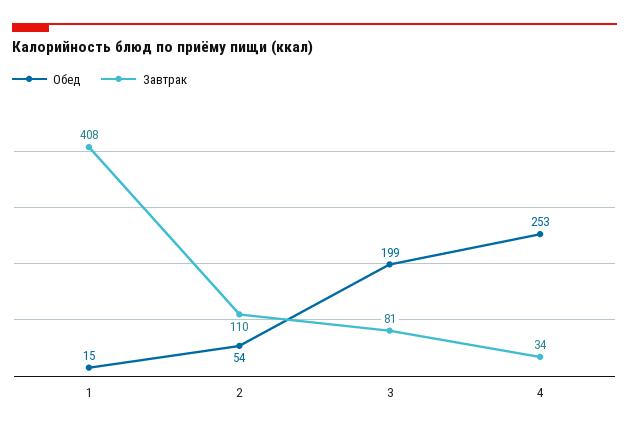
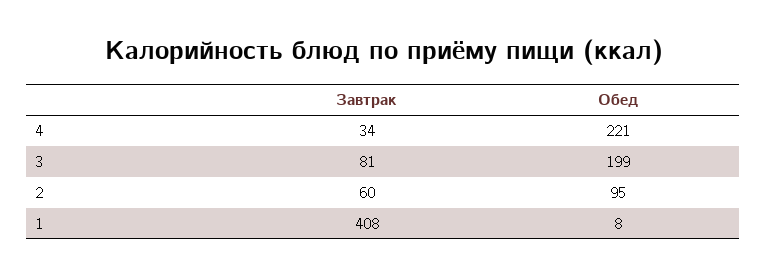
  {
    "Обед": {
-     "1": 15,
+     "1": 8,
-     "2": 54,
+     "2": 95,
      "3": 199,
-     "4": 253
+     "4": 221
    },
    "Завтрак": {
      "1": 408,
-     "2": 110,
+     "2": 60,
      "3": 81,
      "4": 34
    }
  }

